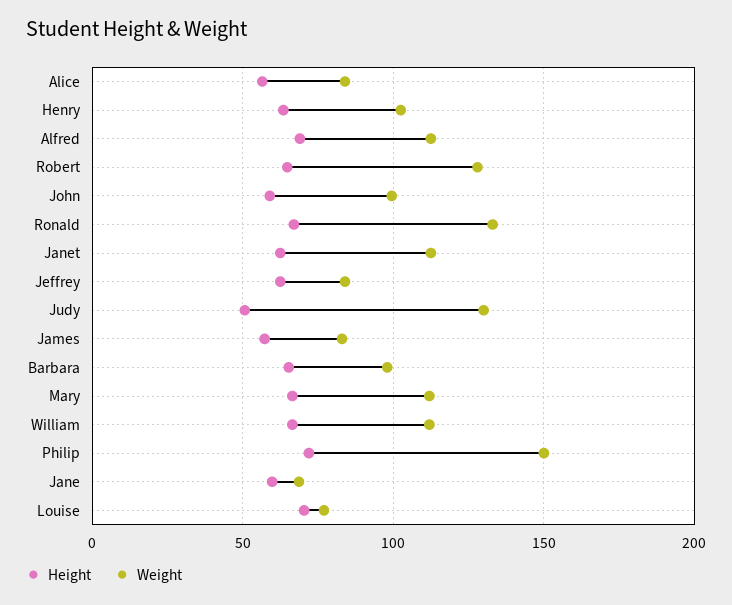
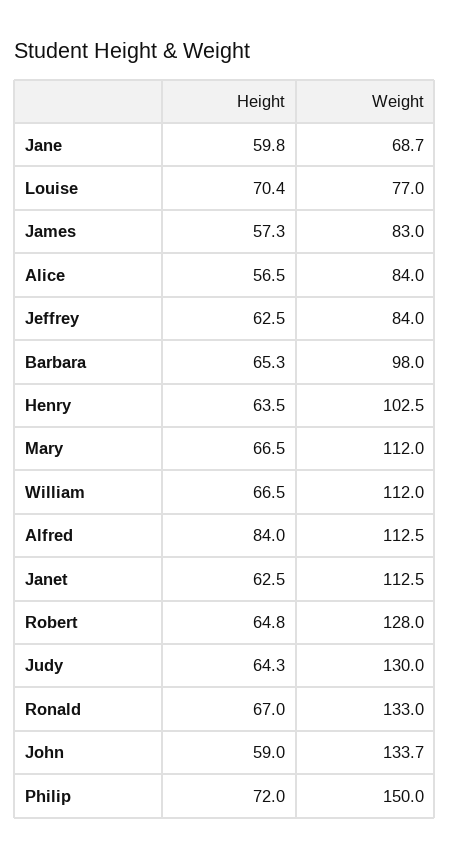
  {
    "Height": {
      "Alice": 56.5,
      "Henry": 63.5,
-     "Alfred": 70,
+     "Alfred": 84,
      "Robert": 64.8,
      "John": 59,
      "Ronald": 67,
      "Janet": 62.5,
      "Jeffrey": 62.5,
-     "Judy": 50,
+     "Judy": 64.3,
      "James": 57.3,
      "Barbara": 65.3,
      "Mary": 66.5,
      "William": 66.5,
      "Philip": 72,
      "Jane": 59.8,
      "Louise": 70.4
    },
    "Weight": {
      "Alice": 84,
      "Henry": 102.5,
      "Alfred": 112.5,
      "Robert": 128,
-     "John": 100,
+     "John": 133.7,
      "Ronald": 133,
      "Janet": 112.5,
      "Jeffrey": 84,
      "Judy": 130,
      "James": 83,
      "Barbara": 98,
      "Mary": 112,
      "William": 112,
      "Philip": 150,
      "Jane": 68.7,
      "Louise": 77
    }
  }

